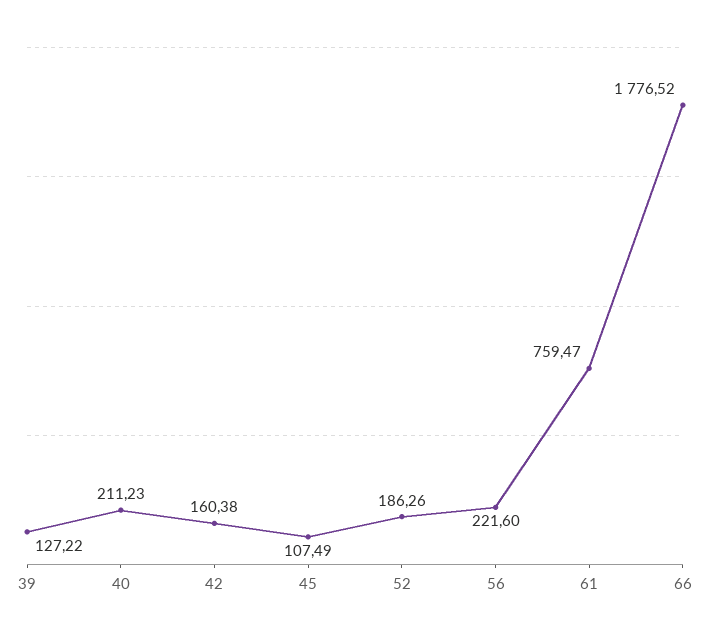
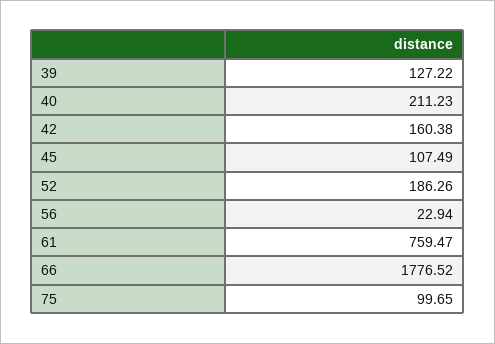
  {
    "39": 127.22,
    "40": 211.23,
    "42": 160.38,
    "45": 107.49,
    "52": 186.26,
-   "56": 221.6,
+   "56": 22.94,
    "61": 759.47,
-   "66": 1776.52
+   "66": 1776.52,
+   "75": 99.65
  }

